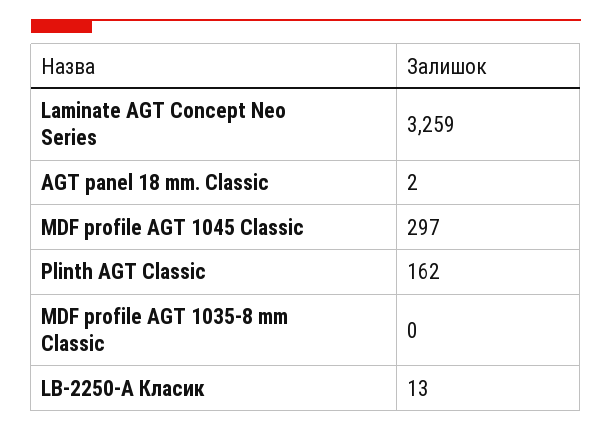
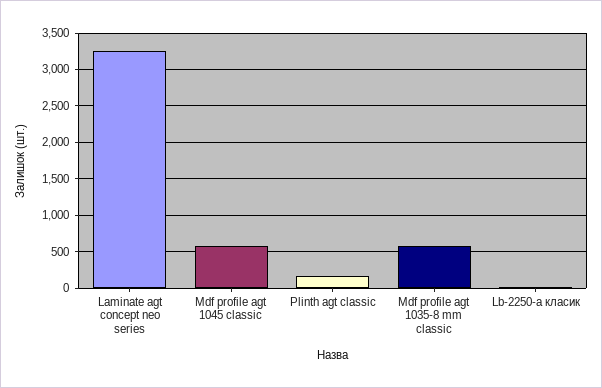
  {
    "Laminate AGT Concept Neo Series": 3259,
-   "AGT panel 18 mm. Classic": 2,
-   "MDF profile AGT 1045 Classic": 297,
+   "MDF profile AGT 1045 Classic": 600,
    "Plinth AGT Classic": 162,
-   "MDF profile AGT 1035-8 mm Classic": 0,
+   "MDF profile AGT 1035-8 mm Classic": 600,
    "LB-2250-А Класик": 13
  }

